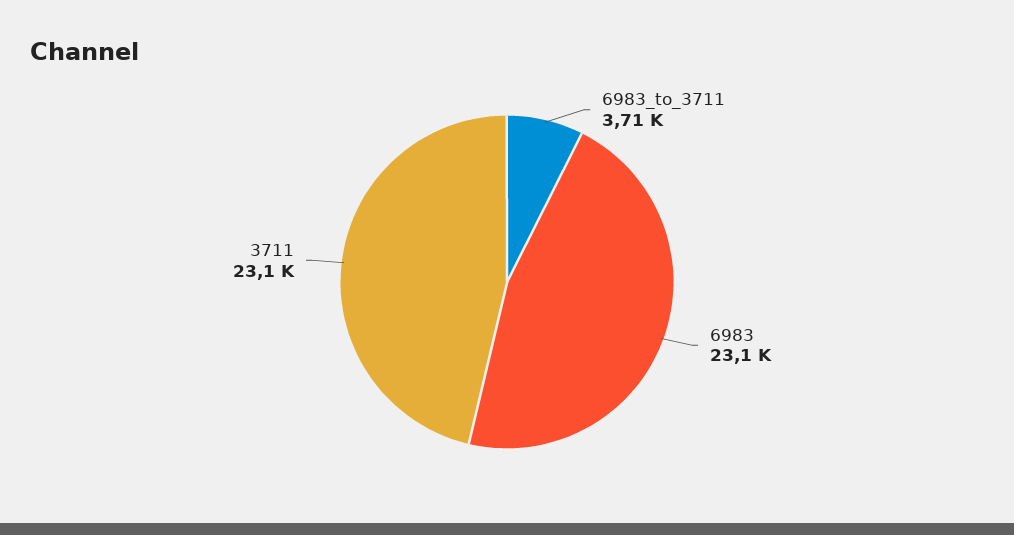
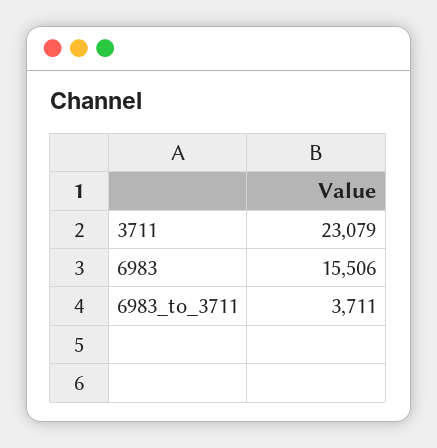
  {
    "6983_to_3711": 3711,
-   "6983": 23100,
+   "6983": 15506,
    "3711": 23079
  }

